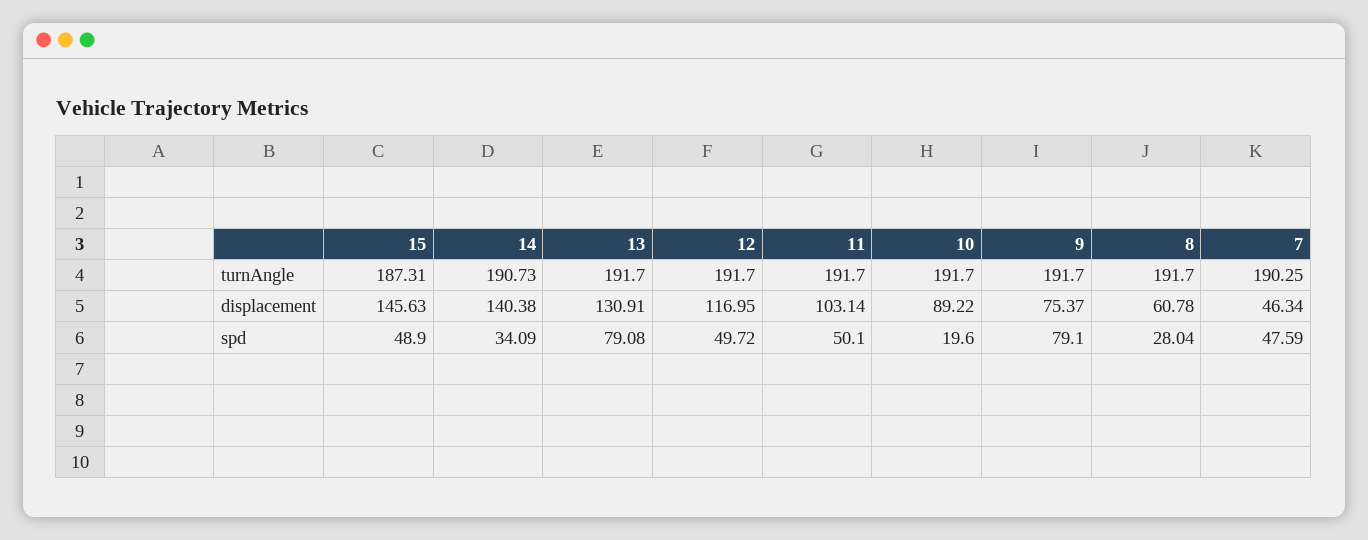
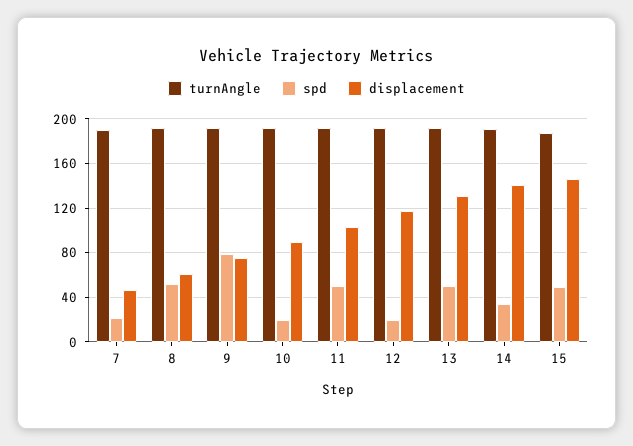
  {
    "turnAngle": {
      "15": 187.31,
      "14": 190.73,
      "13": 191.7,
      "12": 191.7,
      "11": 191.7,
      "10": 191.7,
      "9": 191.7,
      "8": 191.7,
      "7": 190.25
    },
    "displacement": {
      "15": 145.63,
      "14": 140.38,
      "13": 130.91,
      "12": 116.95,
      "11": 103.14,
      "10": 89.22,
      "9": 75.37,
      "8": 60.78,
      "7": 46.34
    },
    "spd": {
      "15": 48.9,
      "14": 34.09,
-     "13": 79.08,
+     "13": 50,
-     "12": 49.72,
+     "12": 20,
      "11": 50.1,
      "10": 19.6,
      "9": 79.1,
-     "8": 28.04,
+     "8": 50,
-     "7": 47.59
+     "7": 20
    }
  }

